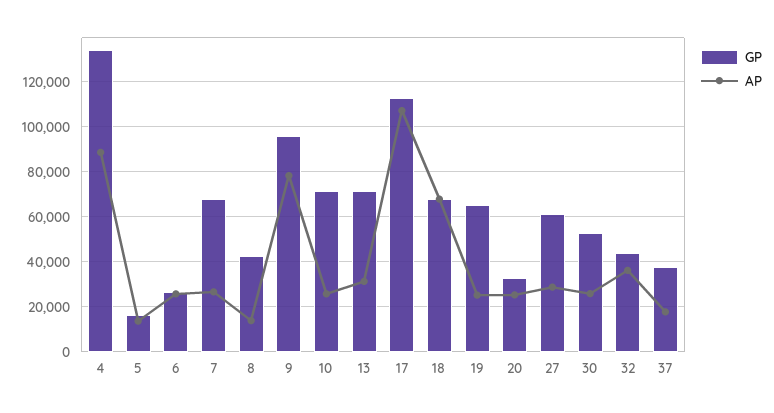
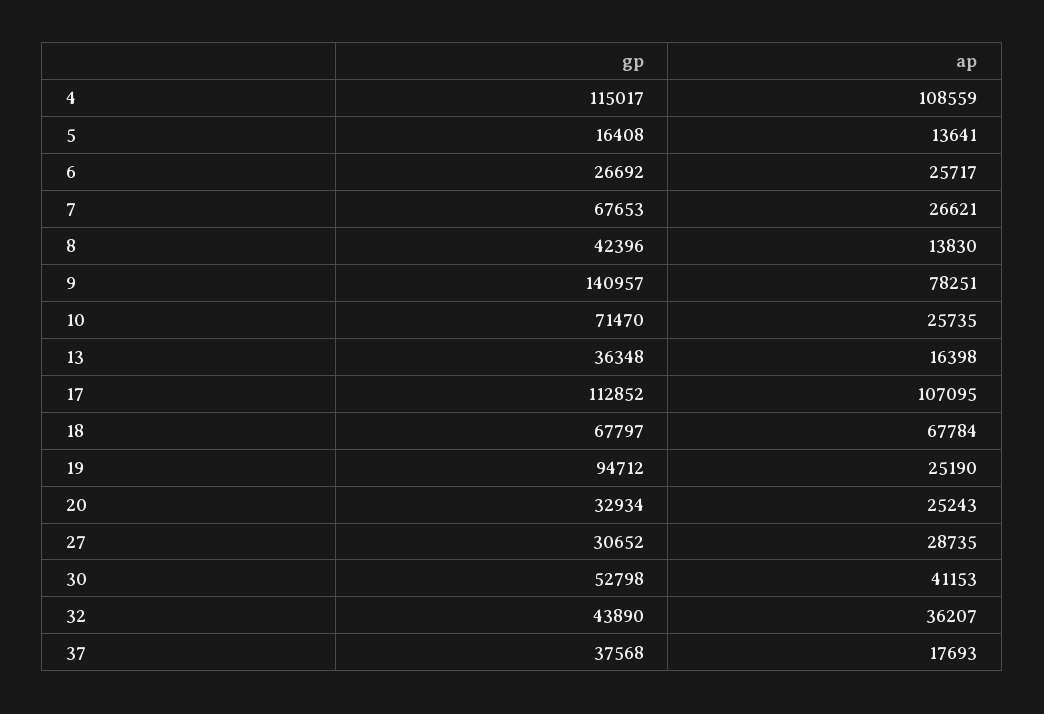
  {
    "GP": {
-     "4": 135000,
+     "4": 115017,
      "5": 16408,
      "6": 26692,
      "7": 67653,
      "8": 42396,
-     "9": 95000,
+     "9": 140957,
      "10": 71470,
-     "13": 70000,
+     "13": 36348,
      "17": 112852,
      "18": 67797,
-     "19": 65000,
+     "19": 94712,
      "20": 32934,
-     "27": 60000,
+     "27": 30652,
      "30": 52798,
      "32": 43890,
      "37": 37568
    },
    "AP": {
-     "4": 90000,
+     "4": 108559,
      "5": 13641,
      "6": 25717,
      "7": 26621,
      "8": 13830,
      "9": 78251,
      "10": 25735,
-     "13": 30000,
+     "13": 16398,
      "17": 107095,
      "18": 67784,
      "19": 25190,
      "20": 25243,
      "27": 28735,
-     "30": 25000,
+     "30": 41153,
      "32": 36207,
      "37": 17693
    }
  }

